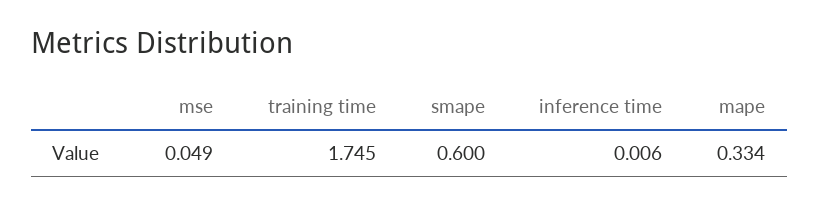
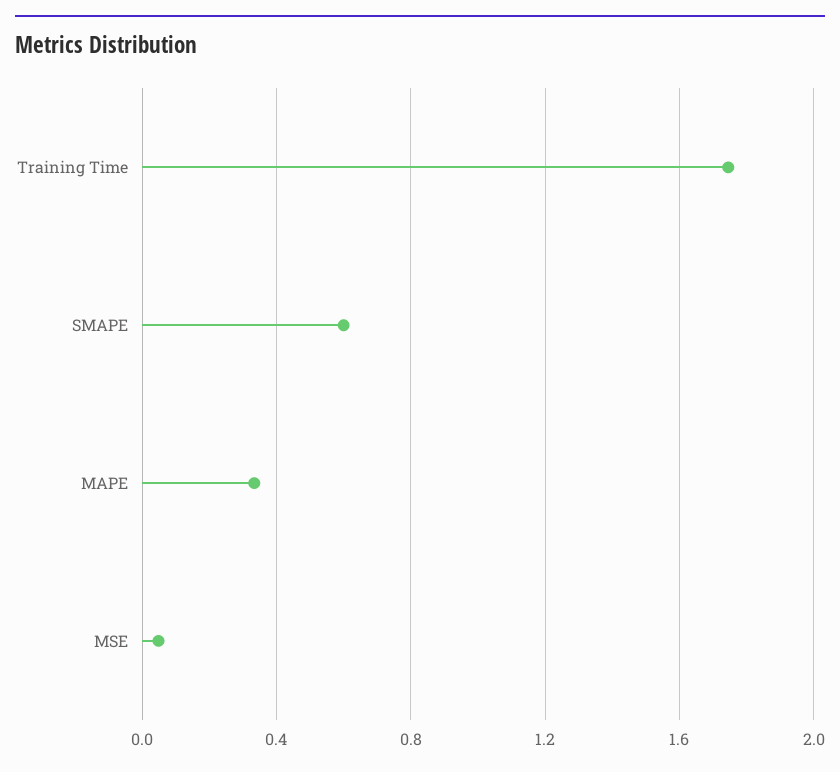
  {
    "mse": 0.049,
    "training time": 1.745,
    "smape": 0.6,
-   "inference time": 0.006,
    "mape": 0.334
  }

